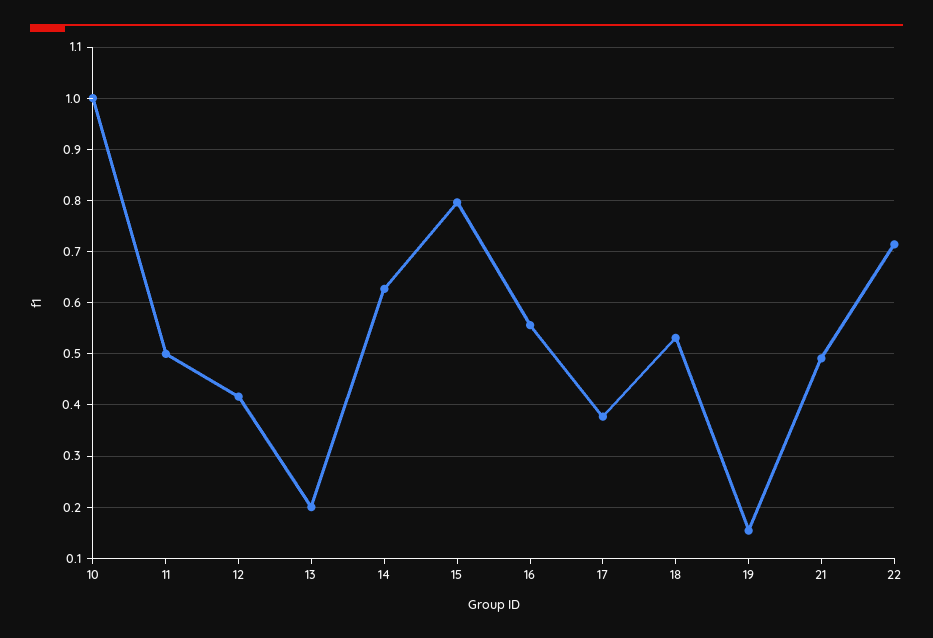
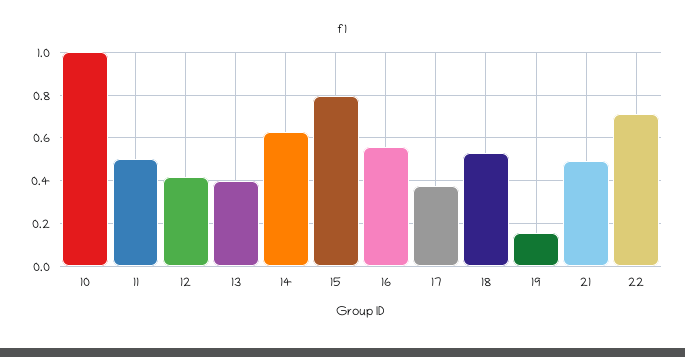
  {
    "10": 1,
    "11": 0.5,
    "12": 0.42,
-   "13": 0.2,
+   "13": 0.4,
    "14": 0.62,
    "15": 0.8,
    "16": 0.56,
    "17": 0.38,
    "18": 0.54,
    "19": 0.16,
    "21": 0.5,
    "22": 0.72
  }

